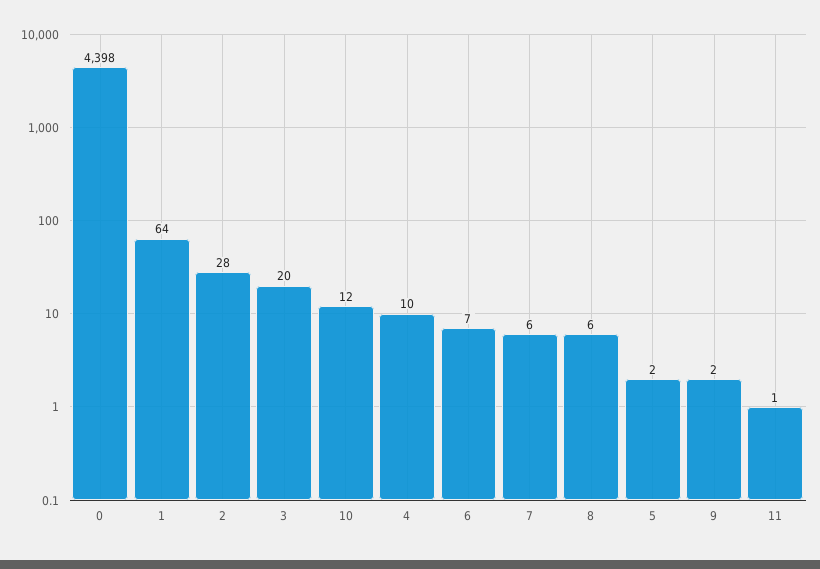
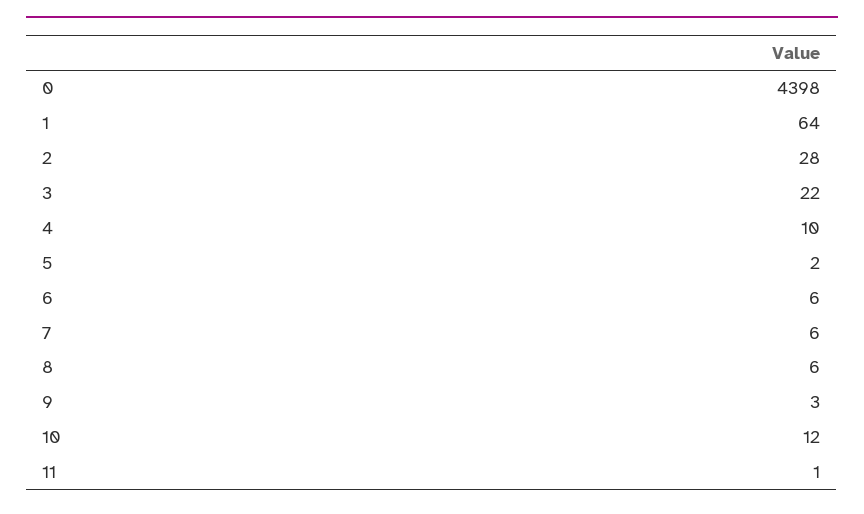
  {
    "0": 4398,
    "1": 64,
    "2": 28,
-   "3": 20,
+   "3": 22,
    "10": 12,
    "4": 10,
-   "6": 7,
+   "6": 6,
    "7": 6,
    "8": 6,
    "5": 2,
-   "9": 2,
+   "9": 3,
    "11": 1
  }

